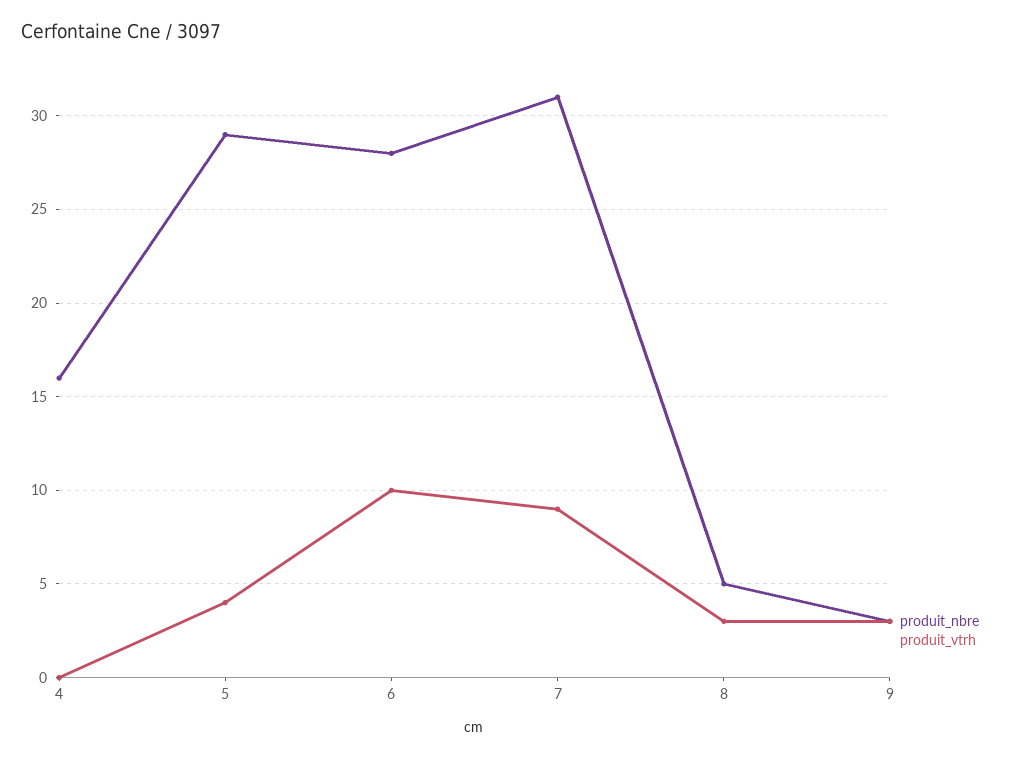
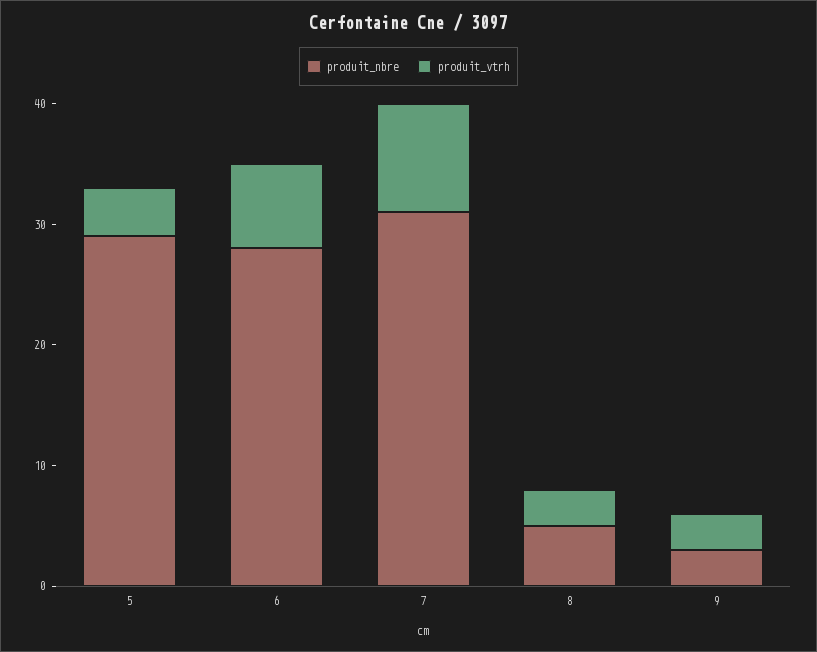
  {
    "produit_nbre": {
-     "4": 16,
      "5": 29,
      "6": 28,
      "7": 31,
      "8": 5,
      "9": 3
    },
    "produit_vtrh": {
-     "4": 0,
      "5": 4,
-     "6": 10,
+     "6": 7,
      "7": 9,
      "8": 3,
      "9": 3
    }
  }

